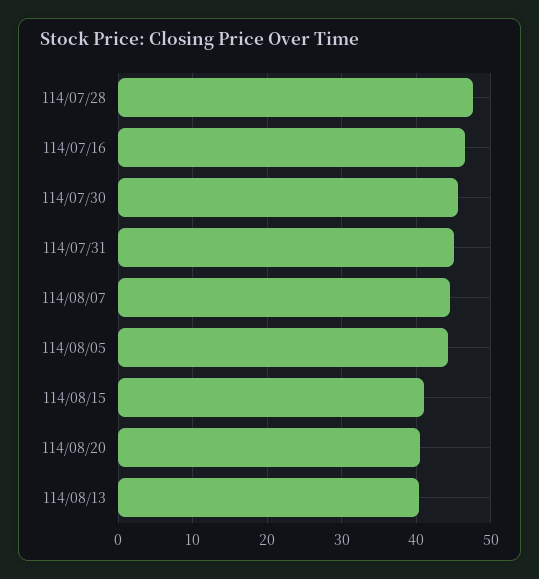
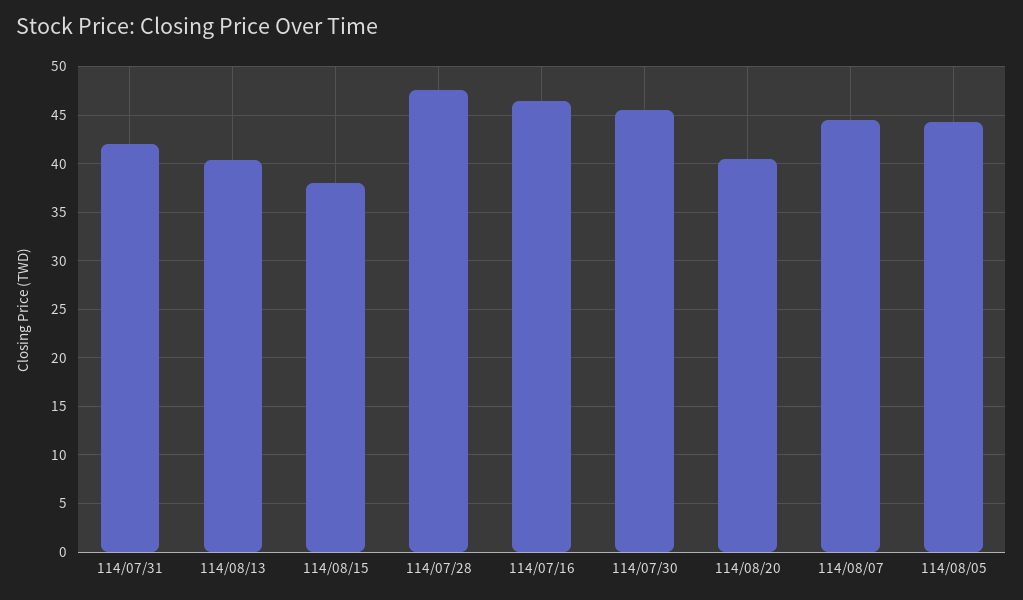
  {
    "114/07/28": 48,
    "114/07/16": 47,
    "114/07/30": 46,
-   "114/07/31": 45,
+   "114/07/31": 42,
    "114/08/07": 45,
    "114/08/05": 44,
-   "114/08/15": 41,
+   "114/08/15": 38,
    "114/08/20": 41,
    "114/08/13": 40
  }

